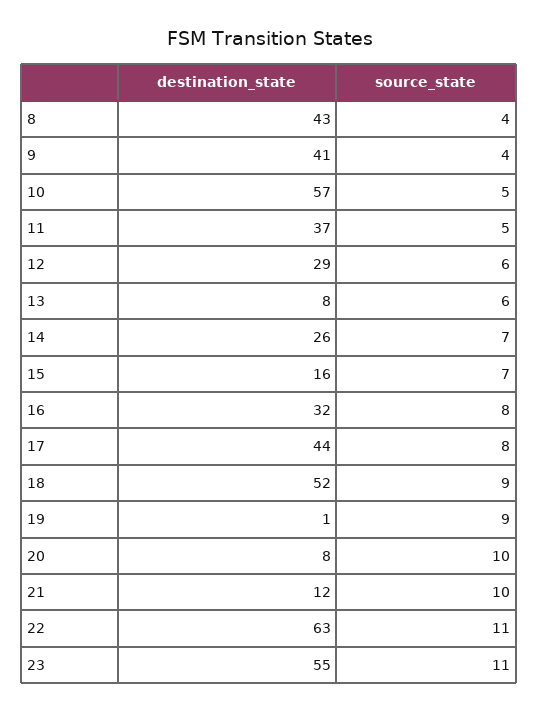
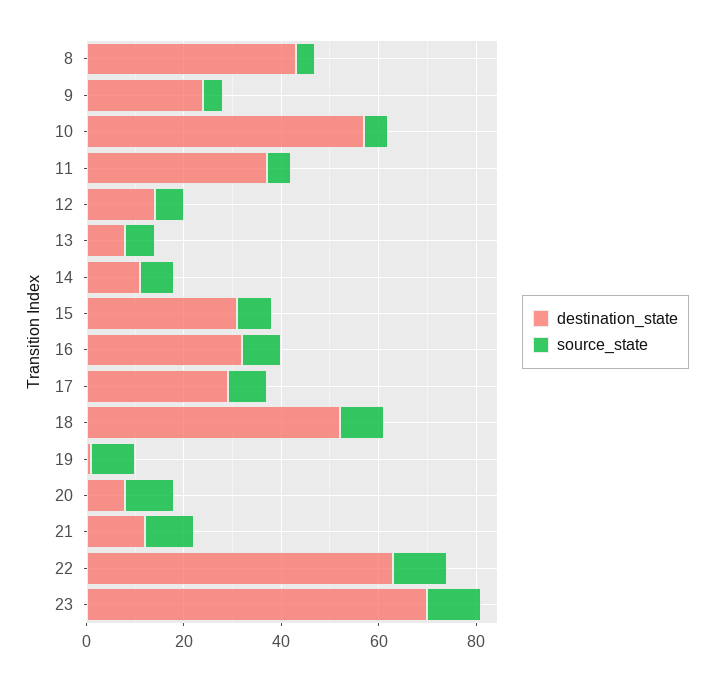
  {
    "destination_state": {
      "8": 43,
-     "9": 41,
+     "9": 25,
      "10": 57,
      "11": 37,
-     "12": 29,
+     "12": 15,
      "13": 8,
-     "14": 26,
+     "14": 10,
-     "15": 16,
+     "15": 30,
      "16": 32,
-     "17": 44,
+     "17": 30,
      "18": 52,
      "19": 1,
      "20": 8,
      "21": 12,
      "22": 63,
-     "23": 55
+     "23": 70
    },
    "source_state": {
      "8": 4,
      "9": 4,
      "10": 5,
      "11": 5,
      "12": 6,
      "13": 6,
      "14": 7,
      "15": 7,
      "16": 8,
      "17": 8,
      "18": 9,
      "19": 9,
      "20": 10,
      "21": 10,
      "22": 11,
      "23": 11
    }
  }

